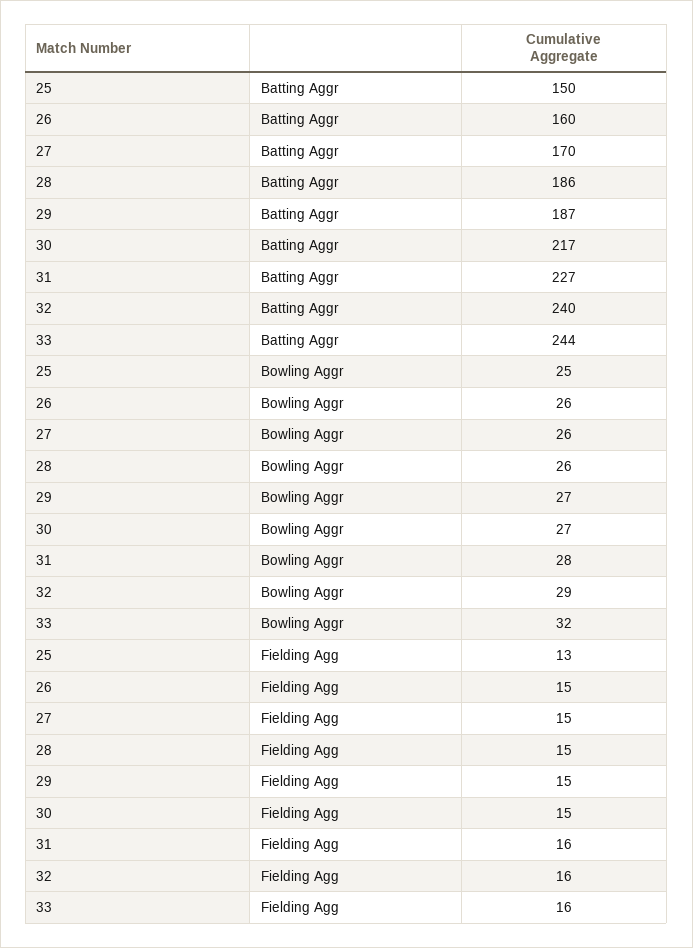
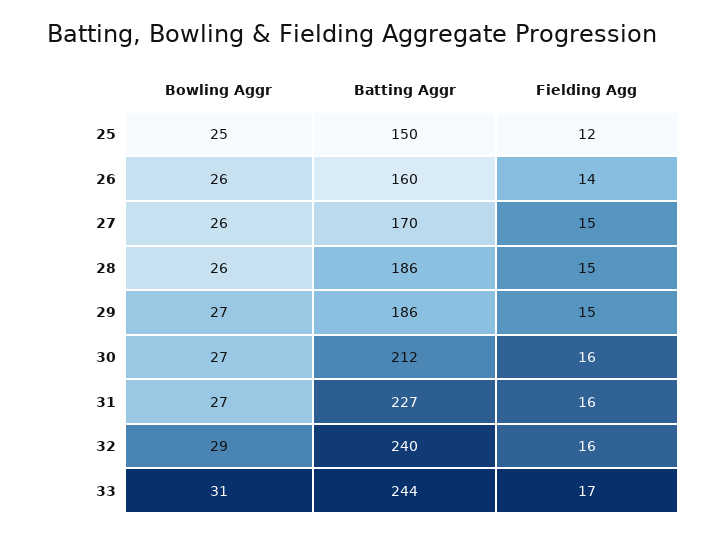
  {
    "25": {
      "Batting Aggr": 150,
      "Bowling Aggr": 25,
-     "Fielding Agg": 13
+     "Fielding Agg": 12
    },
    "26": {
      "Batting Aggr": 160,
      "Bowling Aggr": 26,
-     "Fielding Agg": 15
+     "Fielding Agg": 14
    },
    "27": {
      "Batting Aggr": 170,
      "Bowling Aggr": 26,
      "Fielding Agg": 15
    },
    "28": {
      "Batting Aggr": 186,
      "Bowling Aggr": 26,
      "Fielding Agg": 15
    },
    "29": {
-     "Batting Aggr": 187,
+     "Batting Aggr": 186,
      "Bowling Aggr": 27,
      "Fielding Agg": 15
    },
    "30": {
-     "Batting Aggr": 217,
+     "Batting Aggr": 212,
      "Bowling Aggr": 27,
-     "Fielding Agg": 15
+     "Fielding Agg": 16
    },
    "31": {
      "Batting Aggr": 227,
-     "Bowling Aggr": 28,
+     "Bowling Aggr": 27,
      "Fielding Agg": 16
    },
    "32": {
      "Batting Aggr": 240,
      "Bowling Aggr": 29,
      "Fielding Agg": 16
    },
    "33": {
      "Batting Aggr": 244,
-     "Bowling Aggr": 32,
+     "Bowling Aggr": 31,
-     "Fielding Agg": 16
+     "Fielding Agg": 17
    }
  }

